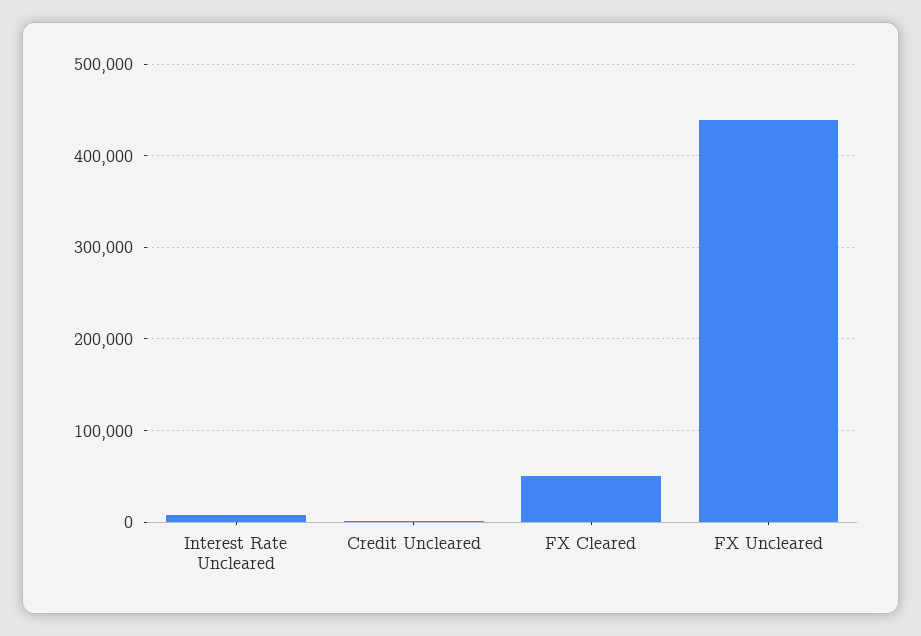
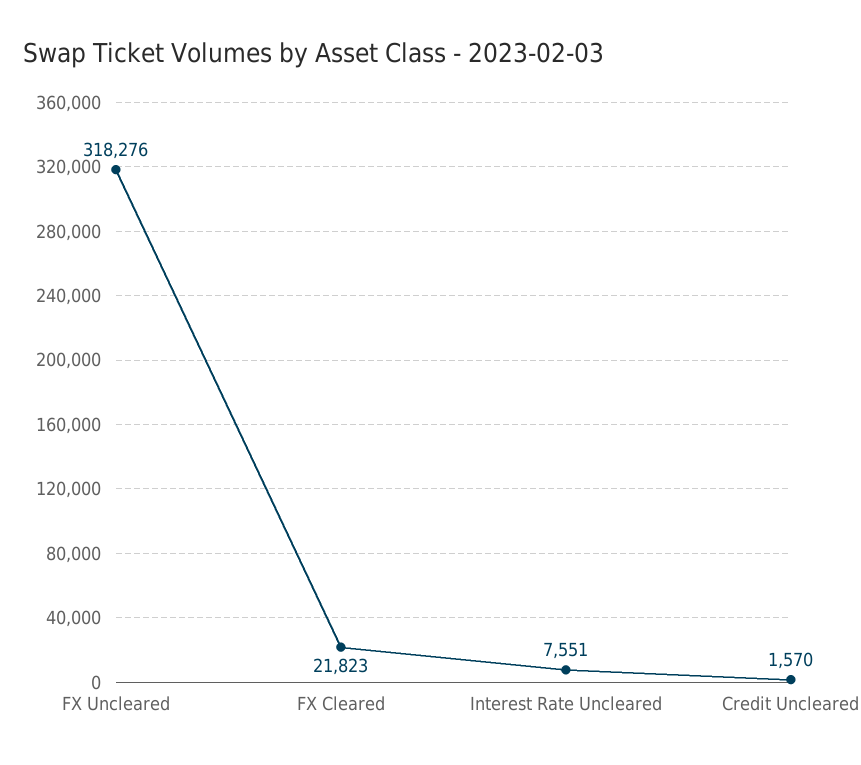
  {
    "Interest Rate Uncleared": 7551,
    "Credit Uncleared": 1570,
-   "FX Cleared": 50000,
+   "FX Cleared": 21823,
-   "FX Uncleared": 440000
+   "FX Uncleared": 318276
  }

